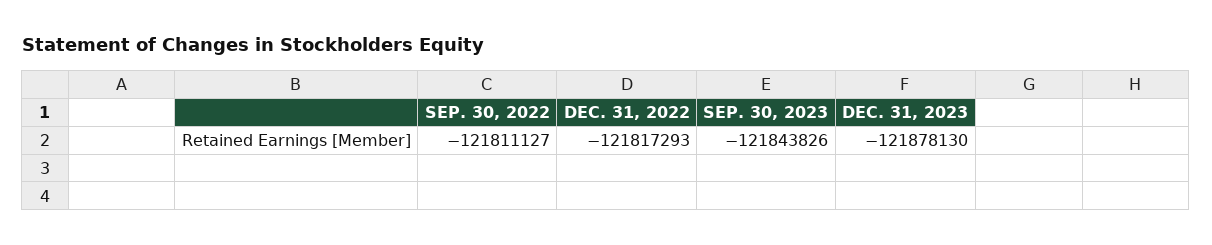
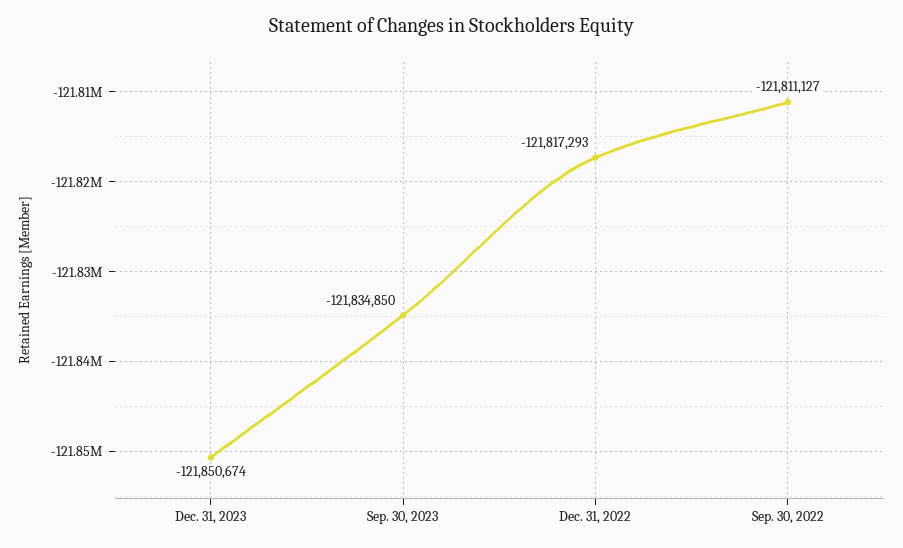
  {
    "SEP. 30, 2022": -121811127,
    "DEC. 31, 2022": -121817293,
-   "SEP. 30, 2023": -121843826,
+   "SEP. 30, 2023": -121834850,
-   "DEC. 31, 2023": -121878130
+   "DEC. 31, 2023": -121850674
  }

